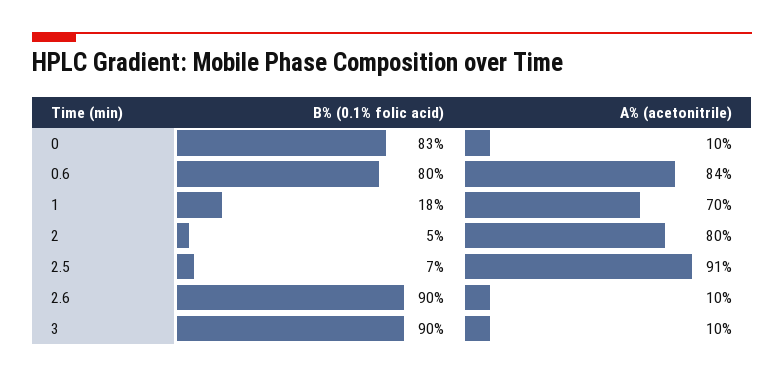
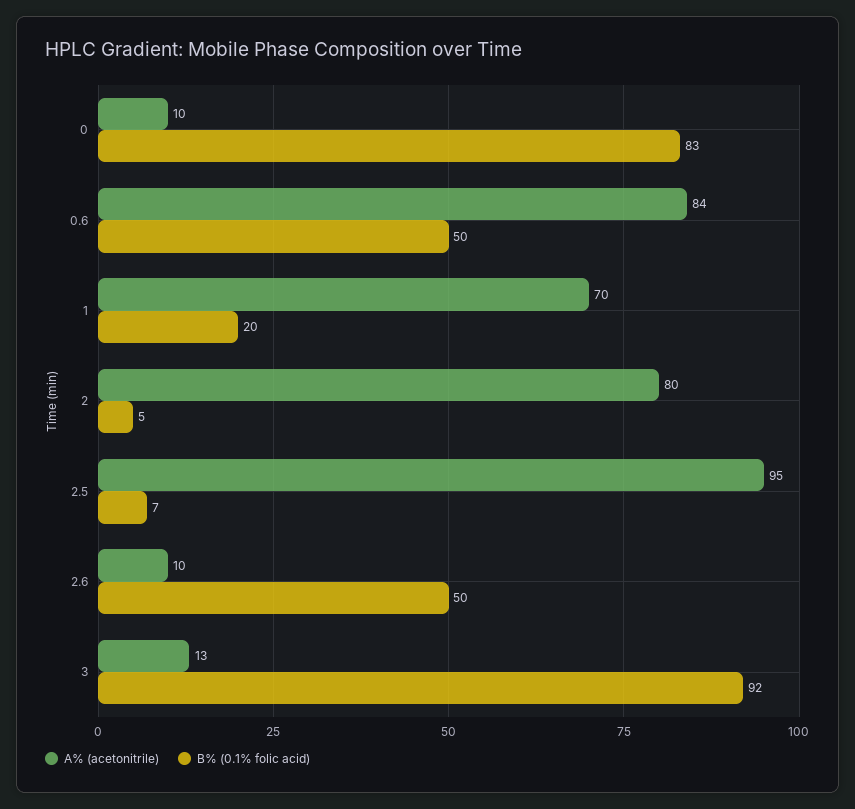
  {
    "B% (0.1% folic acid)": {
      "0": 83,
-     "0.6": 80,
+     "0.6": 50,
-     "1": 18,
+     "1": 20,
      "2": 5,
      "2.5": 7,
-     "2.6": 90,
+     "2.6": 50,
-     "3": 90
+     "3": 92
    },
    "A% (acetonitrile)": {
      "0": 10,
      "0.6": 84,
      "1": 70,
      "2": 80,
-     "2.5": 91,
+     "2.5": 95,
      "2.6": 10,
-     "3": 10
+     "3": 13
    }
  }

